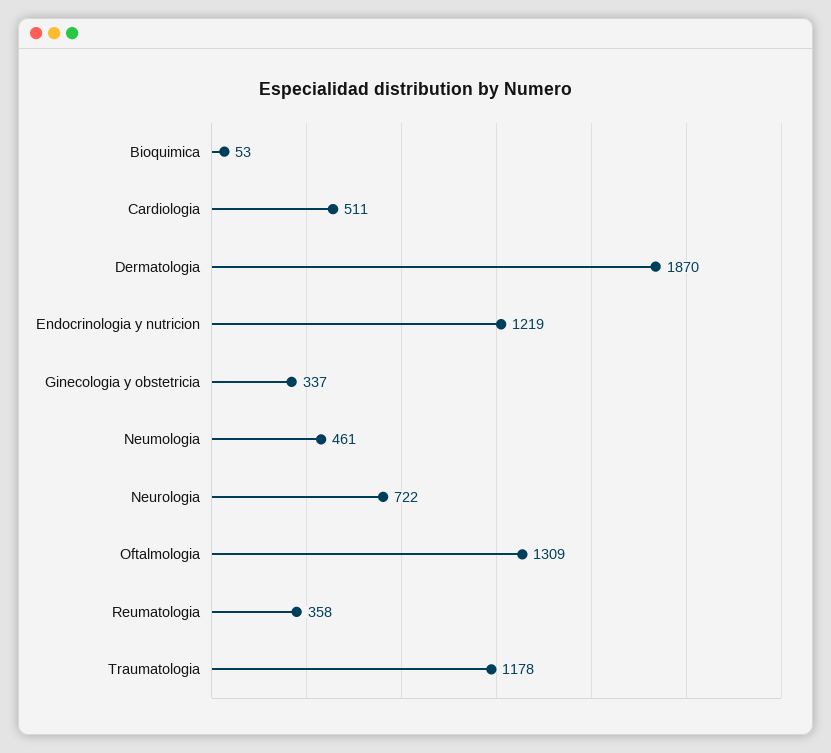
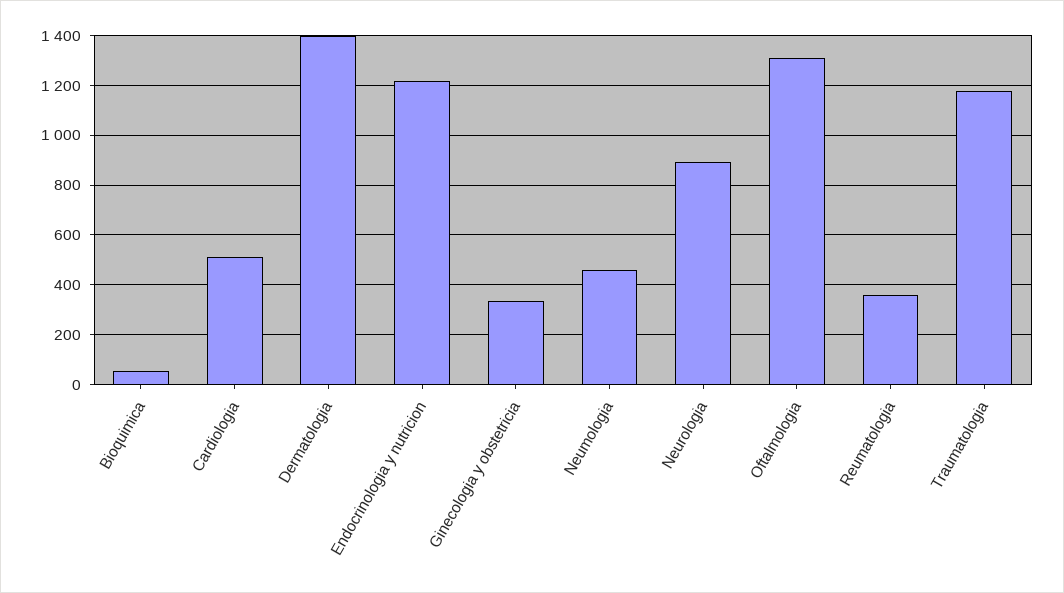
  {
    "Bioquimica": 53,
    "Cardiologia": 511,
-   "Dermatologia": 1870,
+   "Dermatologia": 1400,
    "Endocrinologia y nutricion": 1219,
    "Ginecologia y obstetricia": 337,
    "Neumologia": 461,
-   "Neurologia": 722,
+   "Neurologia": 900,
    "Oftalmologia": 1309,
    "Reumatologia": 358,
    "Traumatologia": 1178
  }

